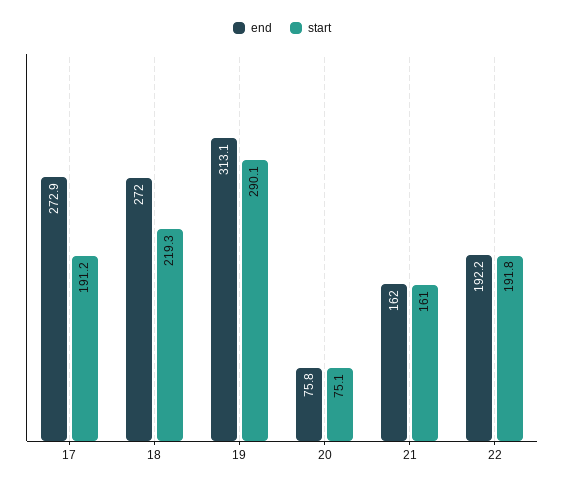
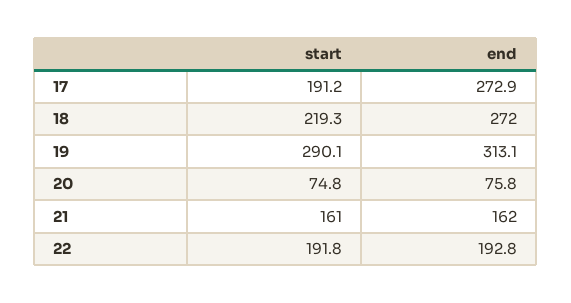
  {
    "end": {
      "17": 272.9,
      "18": 272,
      "19": 313.1,
      "20": 75.8,
      "21": 162,
-     "22": 192.2
+     "22": 192.8
    },
    "start": {
      "17": 191.2,
      "18": 219.3,
      "19": 290.1,
-     "20": 75.1,
+     "20": 74.8,
      "21": 161,
      "22": 191.8
    }
  }

